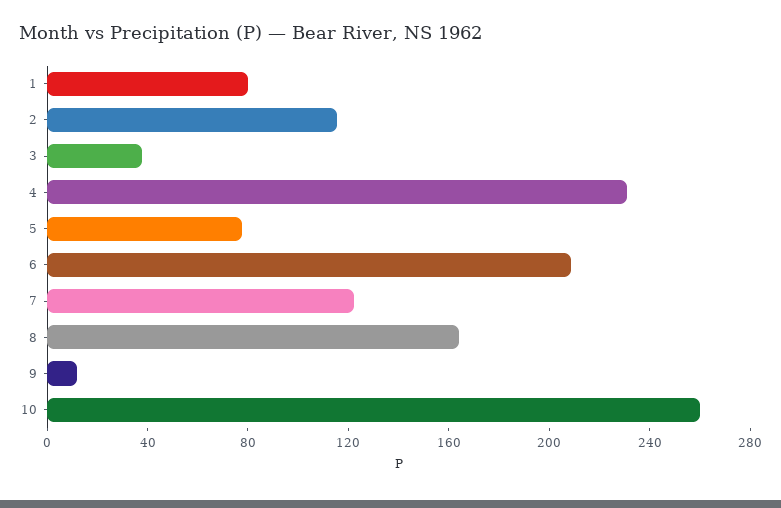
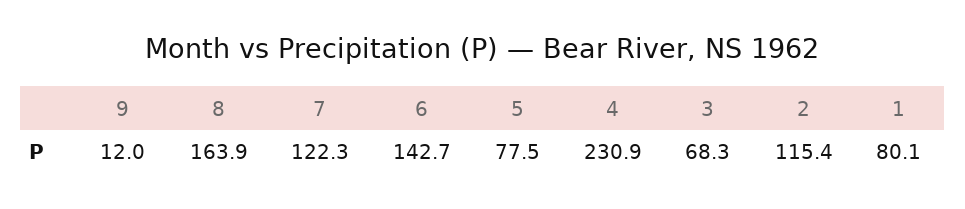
  {
    "1": 80.1,
    "2": 115.4,
-   "3": 40,
+   "3": 68.3,
    "4": 230.9,
    "5": 77.5,
-   "6": 210,
+   "6": 142.7,
    "7": 122.3,
    "8": 163.9,
-   "9": 12,
+   "9": 12
-   "10": 260
  }

